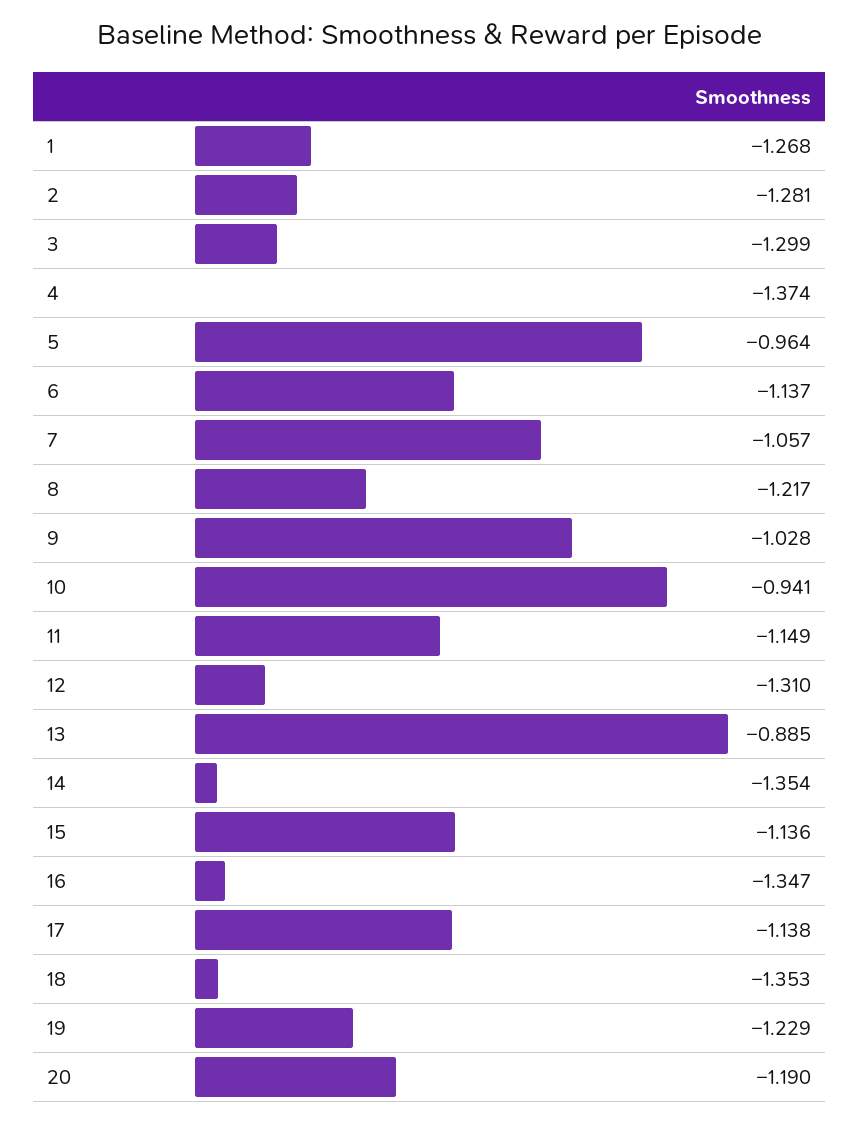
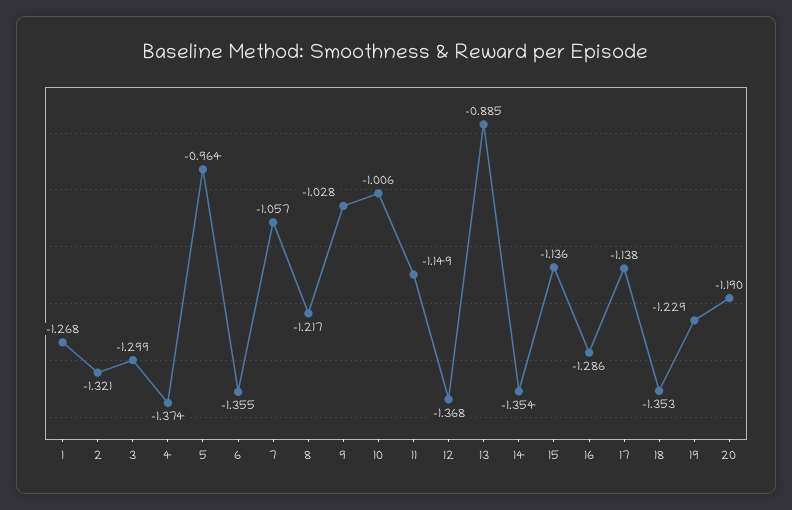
  {
    "1": -1.268,
-   "2": -1.281,
+   "2": -1.321,
    "3": -1.299,
    "4": -1.374,
    "5": -0.964,
-   "6": -1.137,
+   "6": -1.355,
    "7": -1.057,
    "8": -1.217,
    "9": -1.028,
-   "10": -0.941,
+   "10": -1.006,
    "11": -1.149,
-   "12": -1.31,
+   "12": -1.368,
    "13": -0.885,
    "14": -1.354,
    "15": -1.136,
-   "16": -1.347,
+   "16": -1.286,
    "17": -1.138,
    "18": -1.353,
    "19": -1.229,
    "20": -1.19
  }

